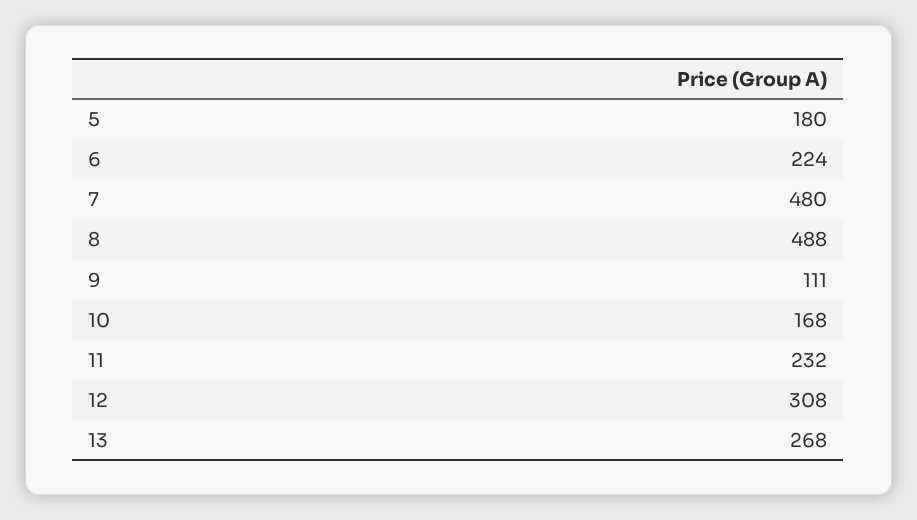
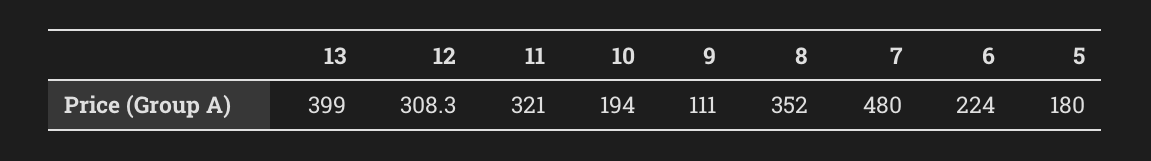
  {
    "5": 180,
    "6": 224,
    "7": 480,
-   "8": 488,
+   "8": 352,
    "9": 111,
-   "10": 168,
+   "10": 194,
-   "11": 232,
+   "11": 321,
-   "12": 308,
+   "12": 308.3,
-   "13": 268
+   "13": 399
  }

